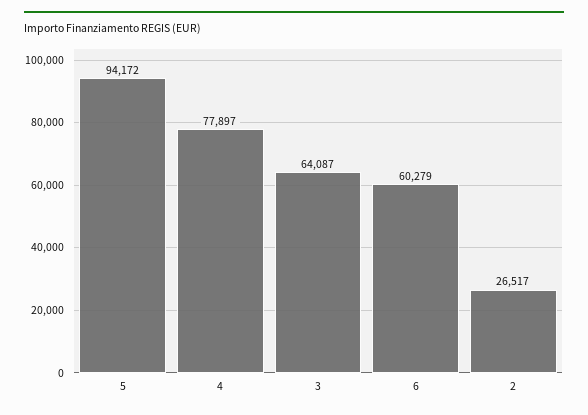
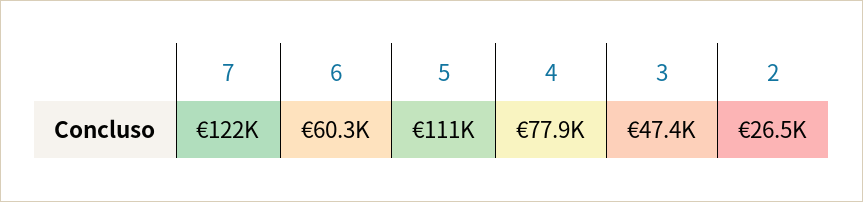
  {
-   "5": 94172,
+   "5": 111000,
    "4": 77897,
-   "3": 64087,
+   "3": 47400,
    "6": 60279,
-   "2": 26517
+   "2": 26517,
+   "7": 122000
  }

